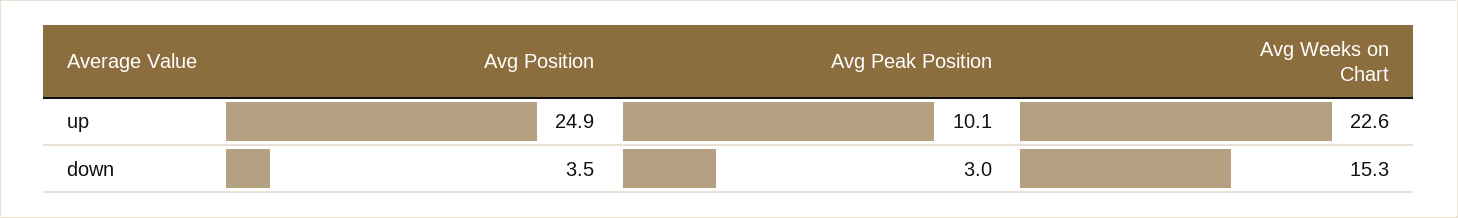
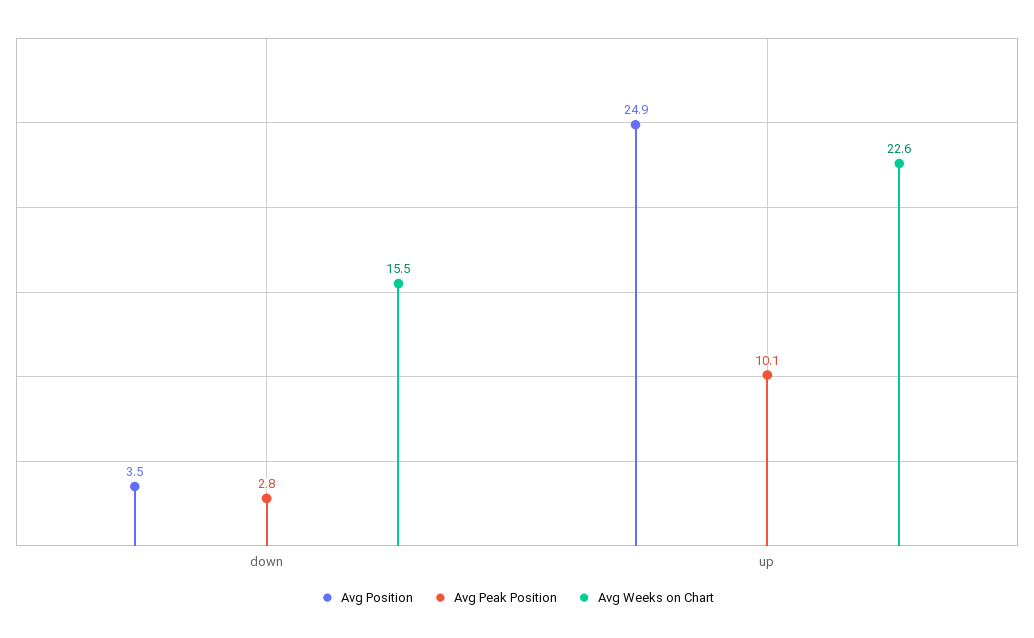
  {
    "Avg Position": {
      "up": 24.9,
      "down": 3.5
    },
    "Avg Peak Position": {
      "up": 10.1,
-     "down": 3
+     "down": 2.8
    },
    "Avg Weeks on Chart": {
      "up": 22.6,
-     "down": 15.3
+     "down": 15.5
    }
  }

